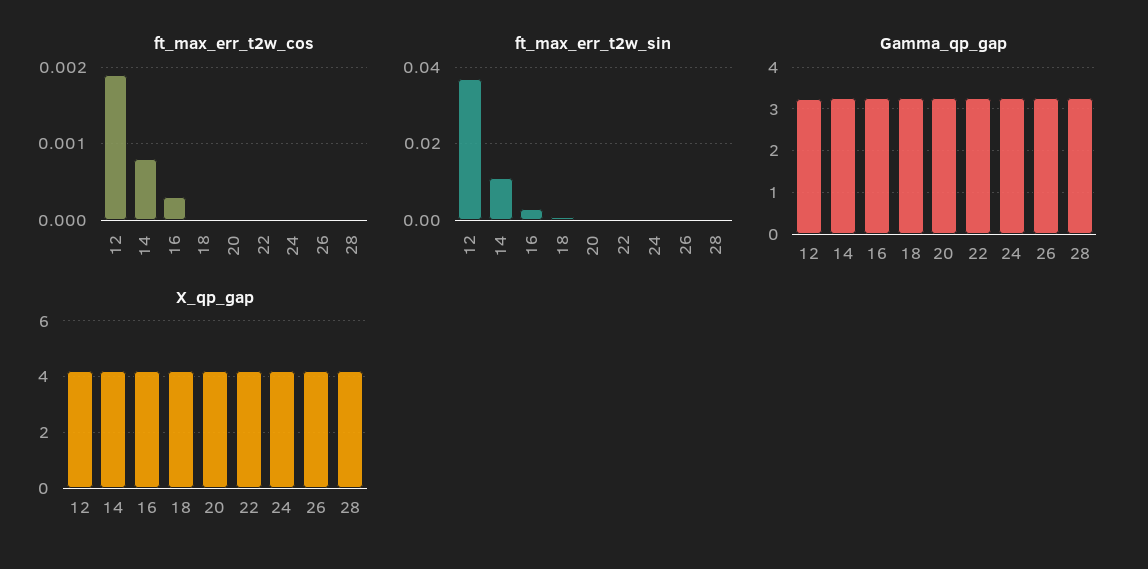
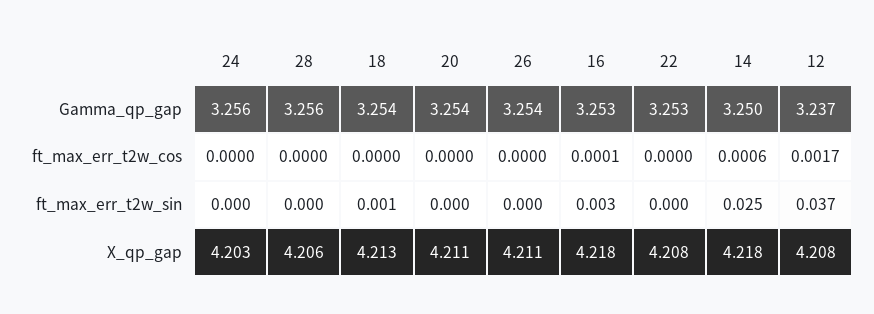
  {
    "ft_max_err_t2w_cos": {
-     "12": 0.0019,
+     "12": 0.0017,
-     "14": 0.0008,
+     "14": 0.0006,
-     "16": 0.0003,
+     "16": 0.0001,
      "18": 0,
      "20": 0,
      "22": 0,
      "24": 0,
      "26": 0,
      "28": 0
    },
    "ft_max_err_t2w_sin": {
      "12": 0.037,
-     "14": 0.01,
+     "14": 0.025,
      "16": 0.003,
      "18": 0.001,
      "20": 0,
      "22": 0,
      "24": 0,
      "26": 0,
      "28": 0
    },
    "Gamma_qp_gap": {
      "12": 3.237,
      "14": 3.25,
      "16": 3.253,
      "18": 3.254,
      "20": 3.254,
      "22": 3.253,
      "24": 3.256,
      "26": 3.254,
      "28": 3.256
    },
    "X_qp_gap": {
      "12": 4.208,
      "14": 4.218,
      "16": 4.218,
      "18": 4.213,
      "20": 4.211,
      "22": 4.208,
      "24": 4.203,
      "26": 4.211,
      "28": 4.206
    }
  }

